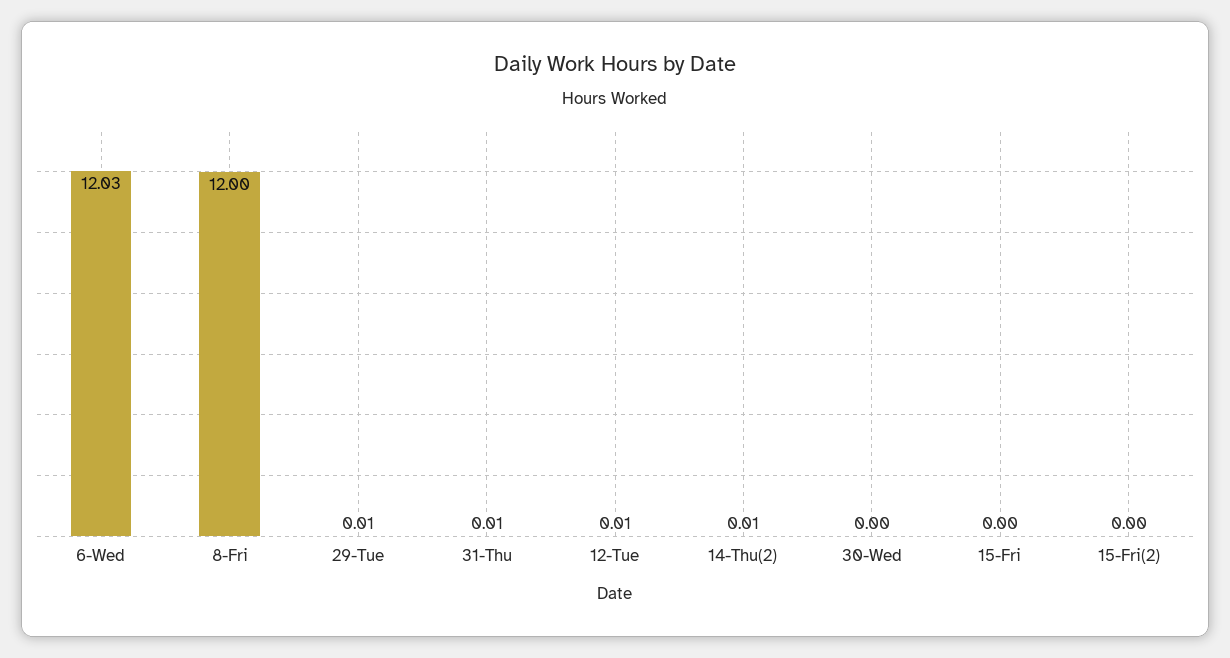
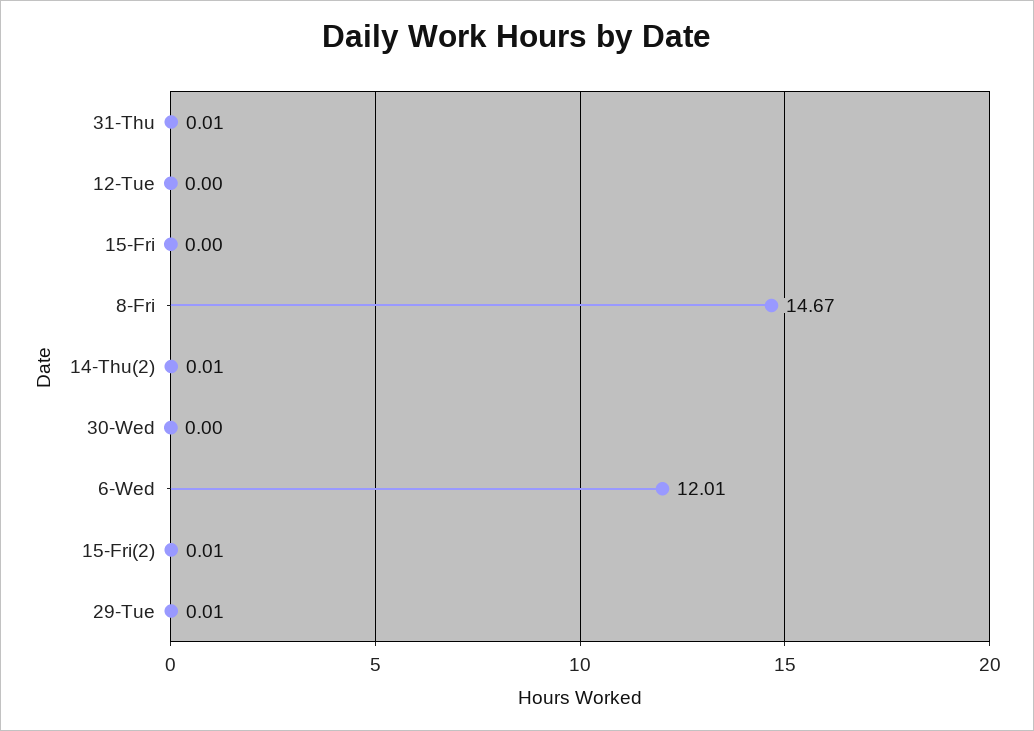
  {
-   "6-Wed": 12.03,
+   "6-Wed": 12.01,
-   "8-Fri": 12,
+   "8-Fri": 14.67,
    "29-Tue": 0.01,
    "31-Thu": 0.01,
-   "12-Tue": 0.01,
+   "12-Tue": 0,
    "14-Thu(2)": 0.01,
    "30-Wed": 0,
    "15-Fri": 0,
-   "15-Fri(2)": 0
+   "15-Fri(2)": 0.01
  }

